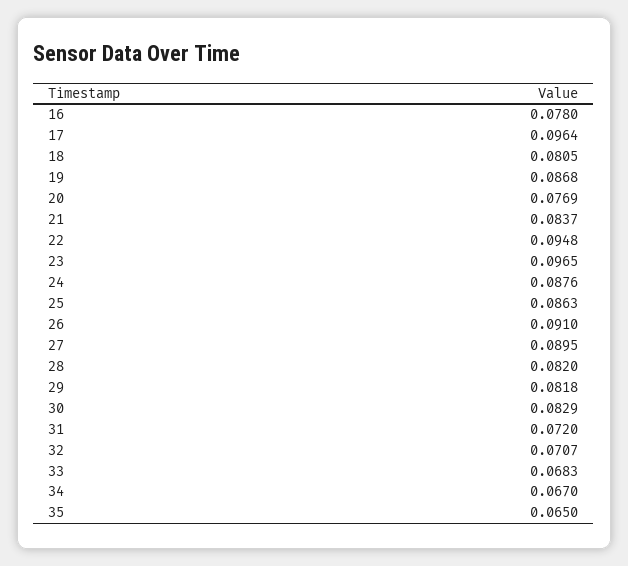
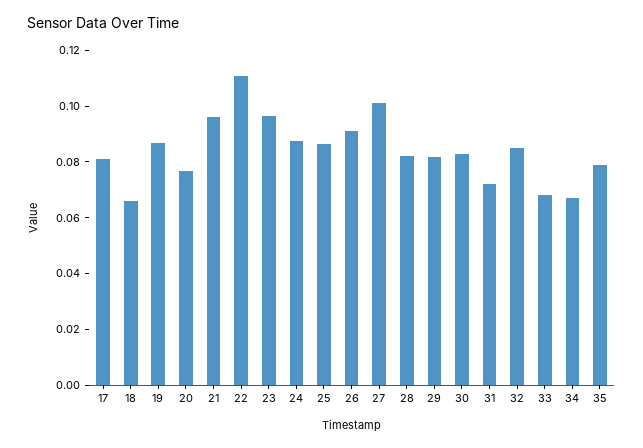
  {
-   "16": 0.078,
-   "17": 0.0964,
+   "17": 0.08,
-   "18": 0.0805,
+   "18": 0.065,
    "19": 0.0868,
    "20": 0.0769,
-   "21": 0.0837,
+   "21": 0.095,
-   "22": 0.0948,
+   "22": 0.11,
    "23": 0.0965,
    "24": 0.0876,
    "25": 0.0863,
    "26": 0.091,
-   "27": 0.0895,
+   "27": 0.1,
    "28": 0.082,
    "29": 0.0818,
    "30": 0.0829,
    "31": 0.072,
-   "32": 0.0707,
+   "32": 0.085,
    "33": 0.0683,
    "34": 0.067,
-   "35": 0.065
+   "35": 0.08
  }

